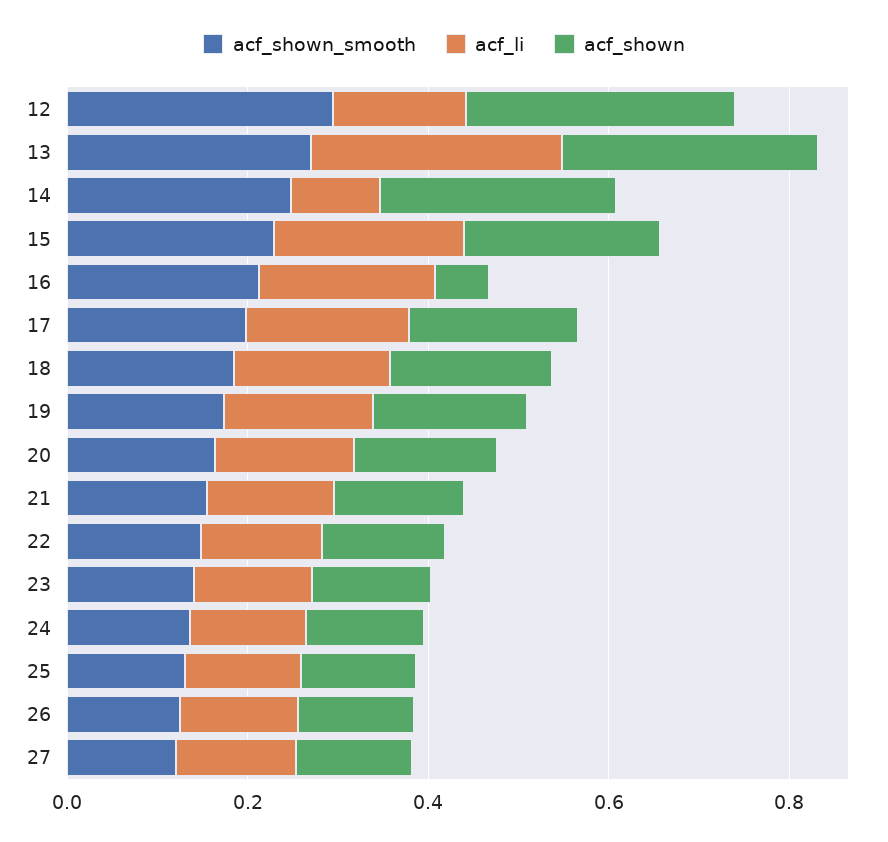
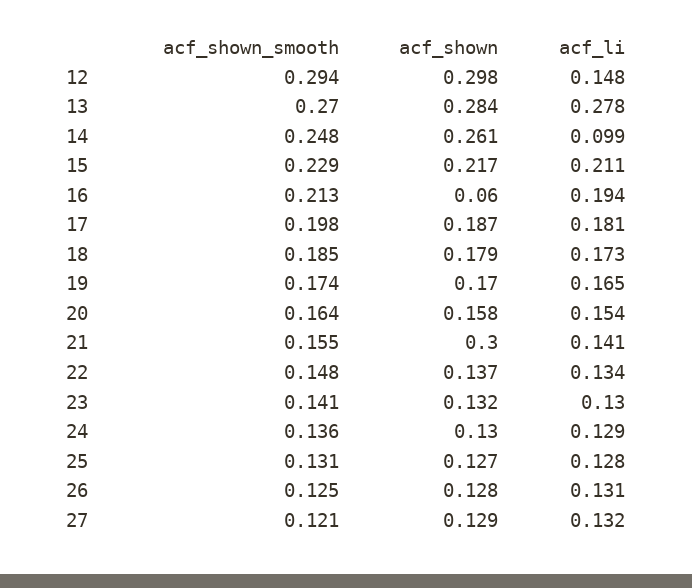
  {
    "acf_shown_smooth": {
      "12": 0.294,
      "13": 0.27,
      "14": 0.248,
      "15": 0.229,
      "16": 0.213,
      "17": 0.198,
      "18": 0.185,
      "19": 0.174,
      "20": 0.164,
      "21": 0.155,
      "22": 0.148,
      "23": 0.141,
      "24": 0.136,
      "25": 0.131,
      "26": 0.125,
      "27": 0.121
    },
    "acf_li": {
      "12": 0.148,
      "13": 0.278,
      "14": 0.099,
      "15": 0.211,
      "16": 0.194,
      "17": 0.181,
      "18": 0.173,
      "19": 0.165,
      "20": 0.154,
      "21": 0.141,
      "22": 0.134,
      "23": 0.13,
      "24": 0.129,
      "25": 0.128,
      "26": 0.131,
      "27": 0.132
    },
    "acf_shown": {
      "12": 0.298,
      "13": 0.284,
      "14": 0.261,
      "15": 0.217,
      "16": 0.06,
      "17": 0.187,
      "18": 0.179,
      "19": 0.17,
      "20": 0.158,
-     "21": 0.15,
+     "21": 0.3,
      "22": 0.137,
      "23": 0.132,
      "24": 0.13,
      "25": 0.127,
      "26": 0.128,
      "27": 0.129
    }
  }

